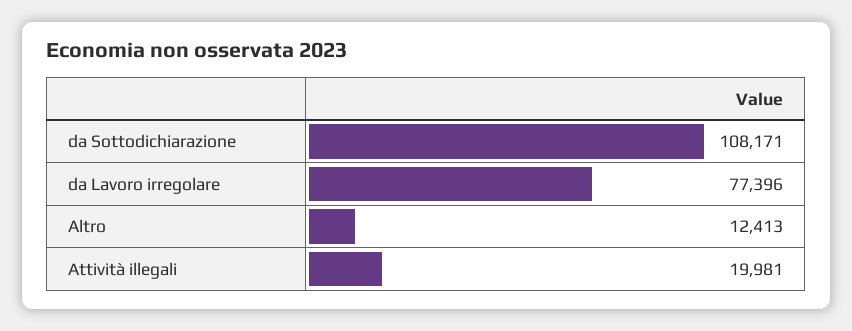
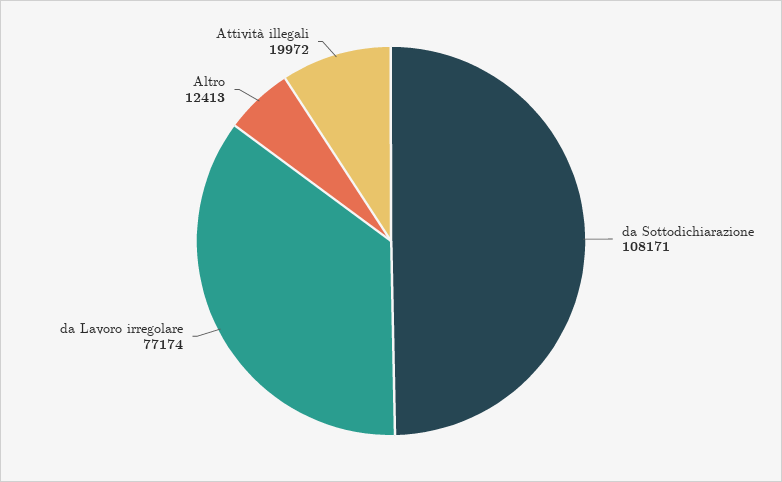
  {
    "da Sottodichiarazione": 108171,
-   "da Lavoro irregolare": 77396,
+   "da Lavoro irregolare": 77174,
    "Altro": 12413,
-   "Attività illegali": 19981
+   "Attività illegali": 19972
  }

